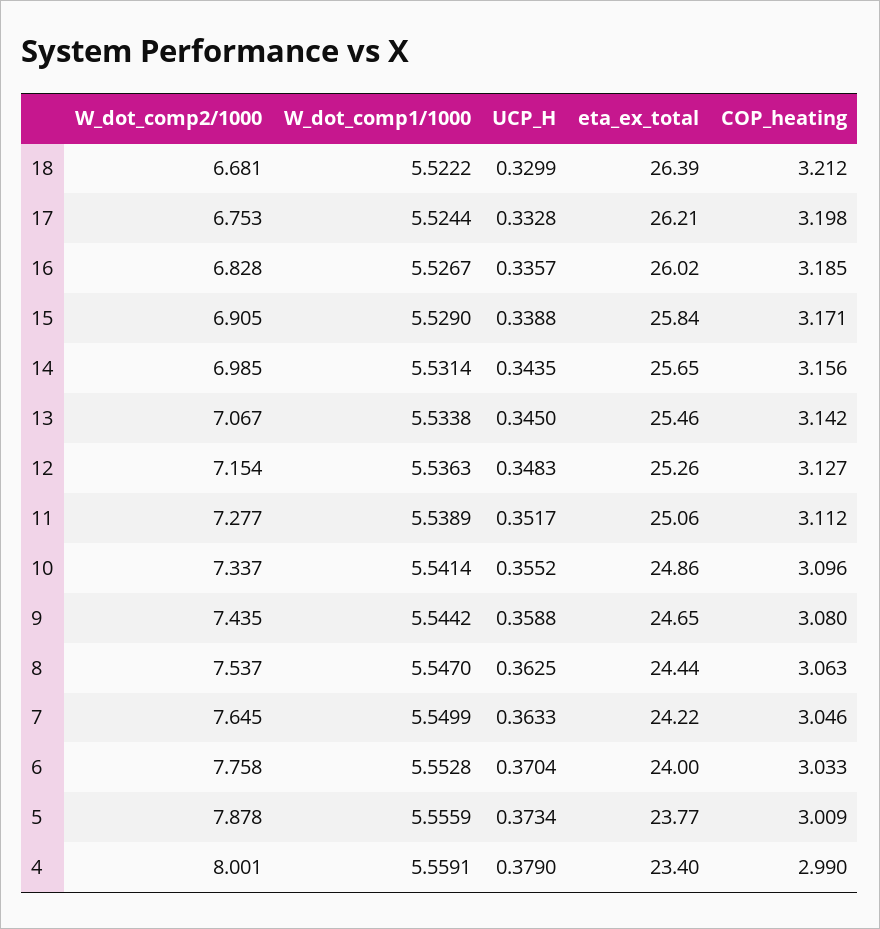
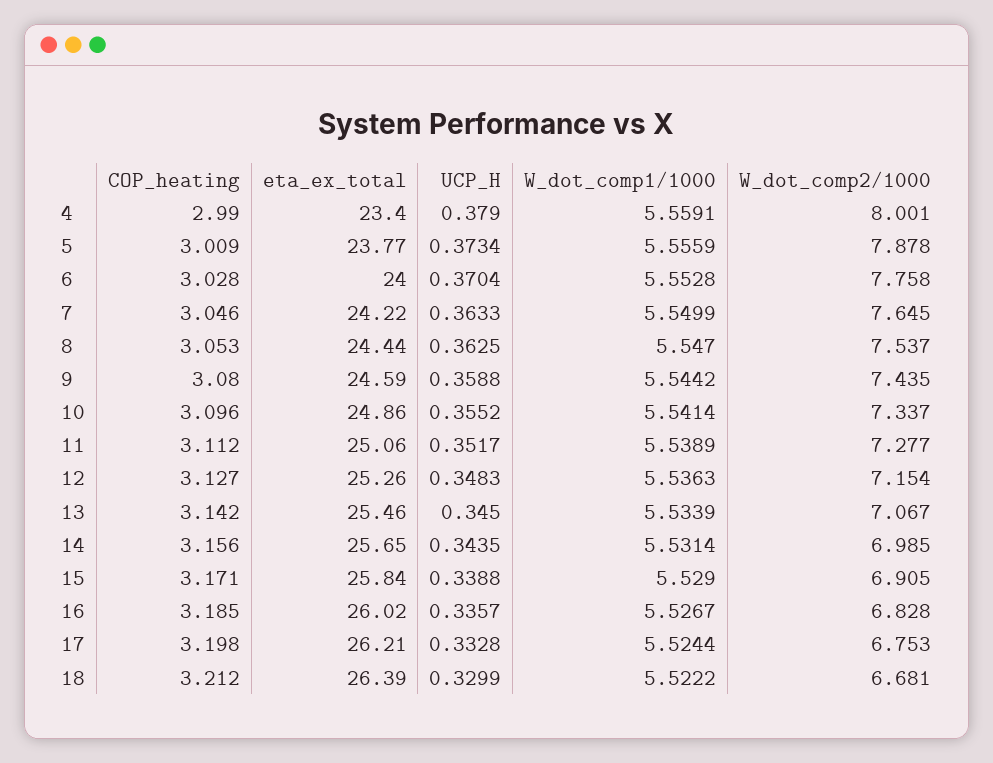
  {
    "W_dot_comp2/1000": {
      "18": 6.681,
      "17": 6.753,
      "16": 6.828,
      "15": 6.905,
      "14": 6.985,
      "13": 7.067,
      "12": 7.154,
      "11": 7.277,
      "10": 7.337,
      "9": 7.435,
      "8": 7.537,
      "7": 7.645,
      "6": 7.758,
      "5": 7.878,
      "4": 8.001
    },
    "W_dot_comp1/1000": {
      "18": 5.5222,
      "17": 5.5244,
      "16": 5.5267,
      "15": 5.529,
      "14": 5.5314,
-     "13": 5.5338,
+     "13": 5.5339,
      "12": 5.5363,
      "11": 5.5389,
      "10": 5.5414,
      "9": 5.5442,
      "8": 5.547,
      "7": 5.5499,
      "6": 5.5528,
      "5": 5.5559,
      "4": 5.5591
    },
    "UCP_H": {
      "18": 0.3299,
      "17": 0.3328,
      "16": 0.3357,
      "15": 0.3388,
      "14": 0.3435,
      "13": 0.345,
      "12": 0.3483,
      "11": 0.3517,
      "10": 0.3552,
      "9": 0.3588,
      "8": 0.3625,
      "7": 0.3633,
      "6": 0.3704,
      "5": 0.3734,
      "4": 0.379
    },
    "eta_ex_total": {
      "18": 26.39,
      "17": 26.21,
      "16": 26.02,
      "15": 25.84,
      "14": 25.65,
      "13": 25.46,
      "12": 25.26,
      "11": 25.06,
      "10": 24.86,
-     "9": 24.65,
+     "9": 24.59,
      "8": 24.44,
      "7": 24.22,
      "6": 24,
      "5": 23.77,
      "4": 23.4
    },
    "COP_heating": {
      "18": 3.212,
      "17": 3.198,
      "16": 3.185,
      "15": 3.171,
      "14": 3.156,
      "13": 3.142,
      "12": 3.127,
      "11": 3.112,
      "10": 3.096,
      "9": 3.08,
-     "8": 3.063,
+     "8": 3.053,
      "7": 3.046,
-     "6": 3.033,
+     "6": 3.028,
      "5": 3.009,
      "4": 2.99
    }
  }

